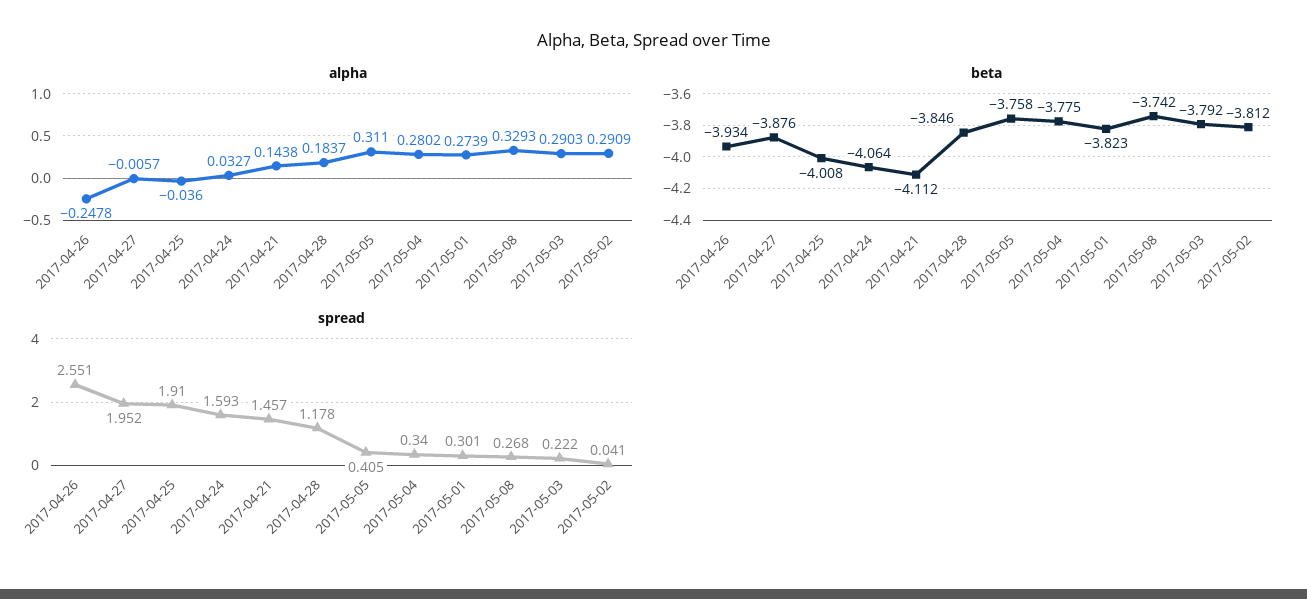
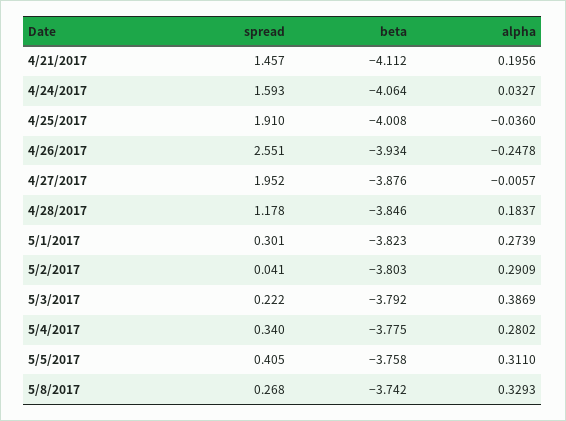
  {
    "alpha": {
      "2017-04-26": -0.2478,
      "2017-04-27": -0.0057,
      "2017-04-25": -0.036,
      "2017-04-24": 0.0327,
-     "2017-04-21": 0.1438,
+     "2017-04-21": 0.1956,
      "2017-04-28": 0.1837,
      "2017-05-05": 0.311,
      "2017-05-04": 0.2802,
      "2017-05-01": 0.2739,
      "2017-05-08": 0.3293,
-     "2017-05-03": 0.2903,
+     "2017-05-03": 0.3869,
      "2017-05-02": 0.2909
    },
    "beta": {
      "2017-04-26": -3.934,
      "2017-04-27": -3.876,
      "2017-04-25": -4.008,
      "2017-04-24": -4.064,
      "2017-04-21": -4.112,
      "2017-04-28": -3.846,
      "2017-05-05": -3.758,
      "2017-05-04": -3.775,
      "2017-05-01": -3.823,
      "2017-05-08": -3.742,
      "2017-05-03": -3.792,
-     "2017-05-02": -3.812
+     "2017-05-02": -3.803
    },
    "spread": {
      "2017-04-26": 2.551,
      "2017-04-27": 1.952,
      "2017-04-25": 1.91,
      "2017-04-24": 1.593,
      "2017-04-21": 1.457,
      "2017-04-28": 1.178,
      "2017-05-05": 0.405,
      "2017-05-04": 0.34,
      "2017-05-01": 0.301,
      "2017-05-08": 0.268,
      "2017-05-03": 0.222,
      "2017-05-02": 0.041
    }
  }

